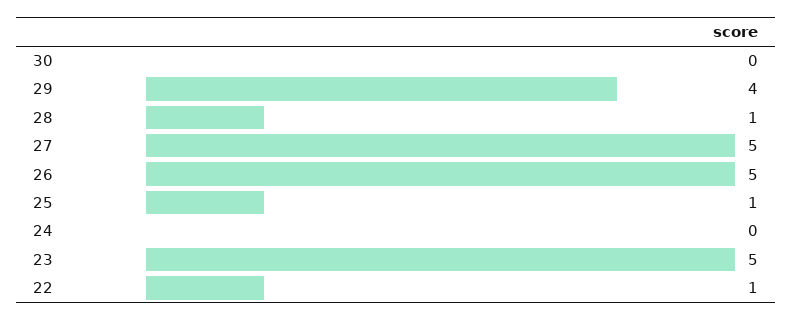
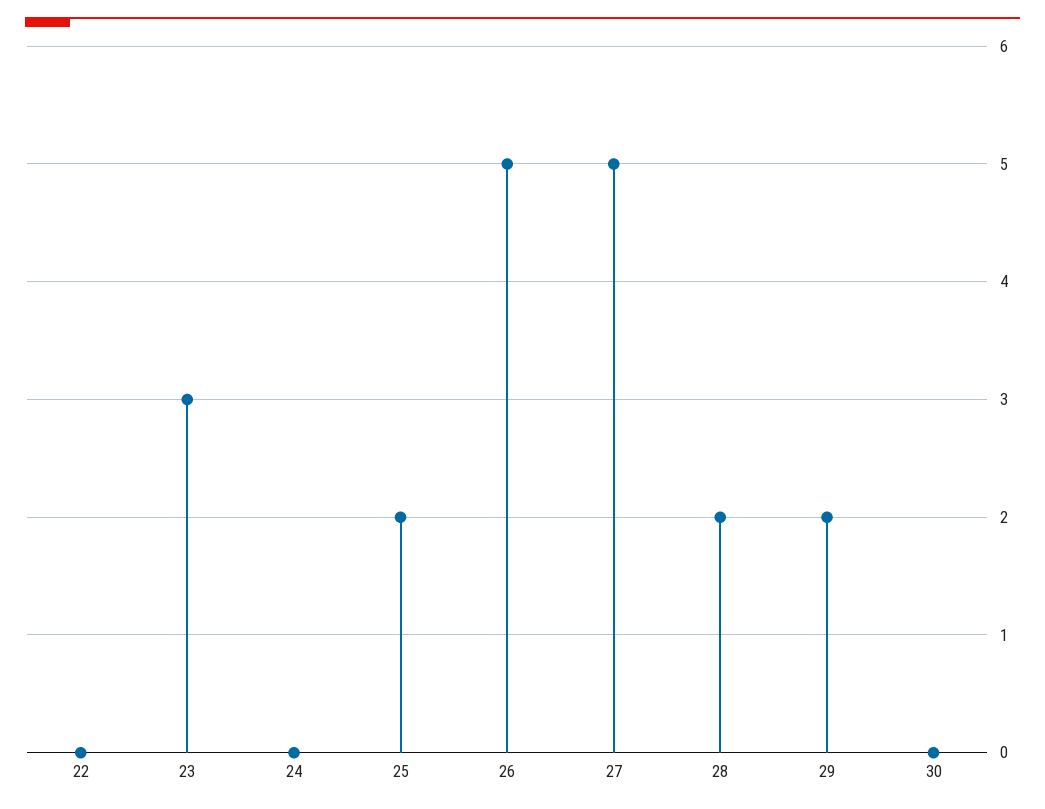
  {
    "30": 0,
-   "29": 4,
+   "29": 2,
-   "28": 1,
+   "28": 2,
    "27": 5,
    "26": 5,
-   "25": 1,
+   "25": 2,
    "24": 0,
-   "23": 5,
+   "23": 3,
-   "22": 1
+   "22": 0
  }

